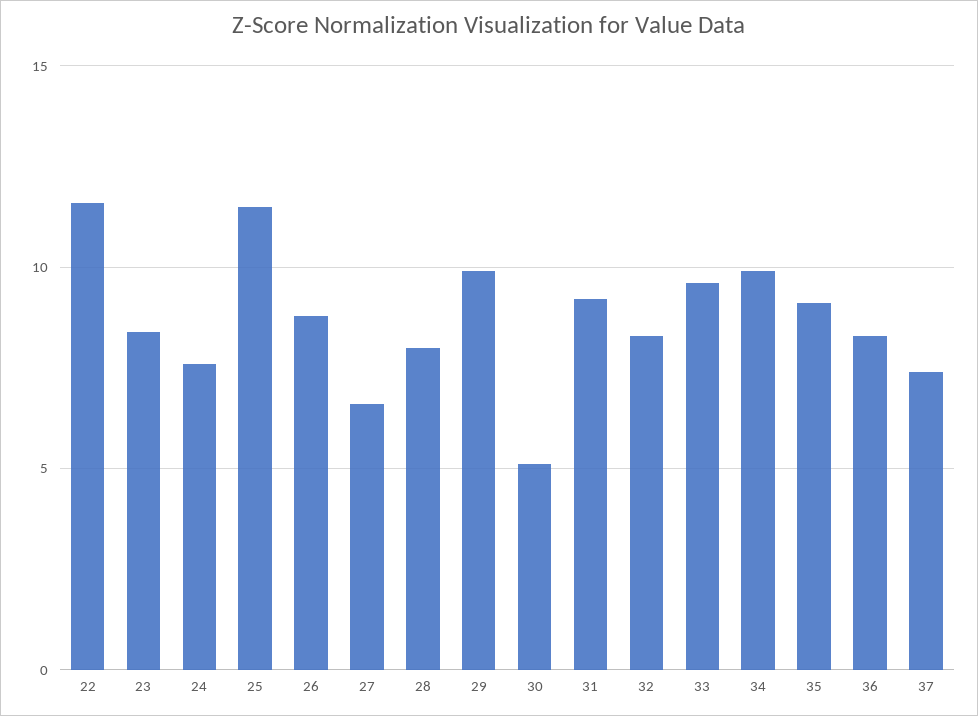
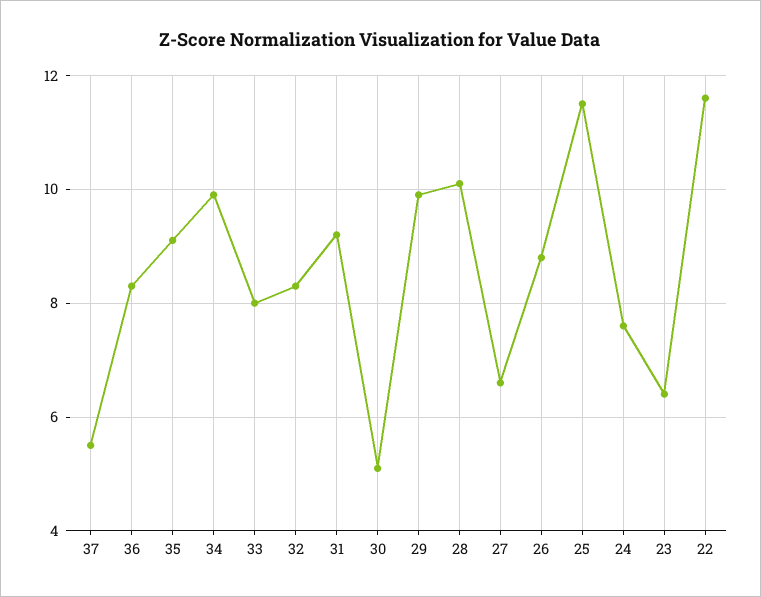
  {
    "22": 11.5,
-   "23": 8.5,
+   "23": 6.5,
    "24": 7.5,
    "25": 11.5,
    "26": 9,
    "27": 6.5,
-   "28": 8,
+   "28": 10,
    "29": 10,
    "30": 5,
    "31": 9,
    "32": 8.5,
-   "33": 9.5,
+   "33": 8,
    "34": 10,
    "35": 9,
    "36": 8.5,
-   "37": 7.5
+   "37": 5.5
  }

